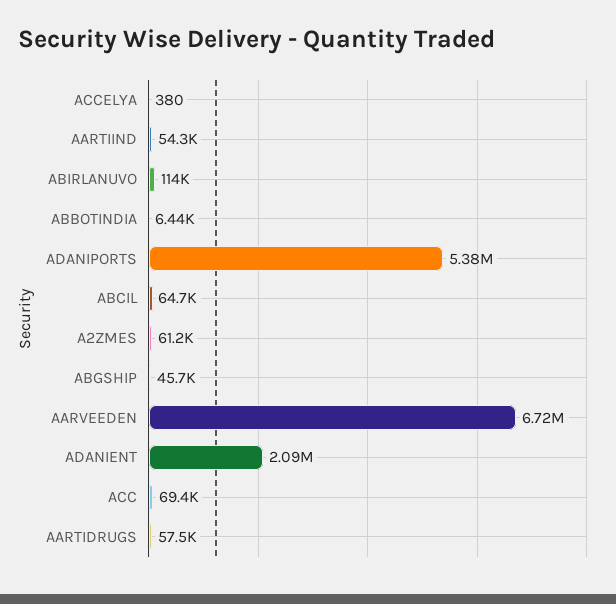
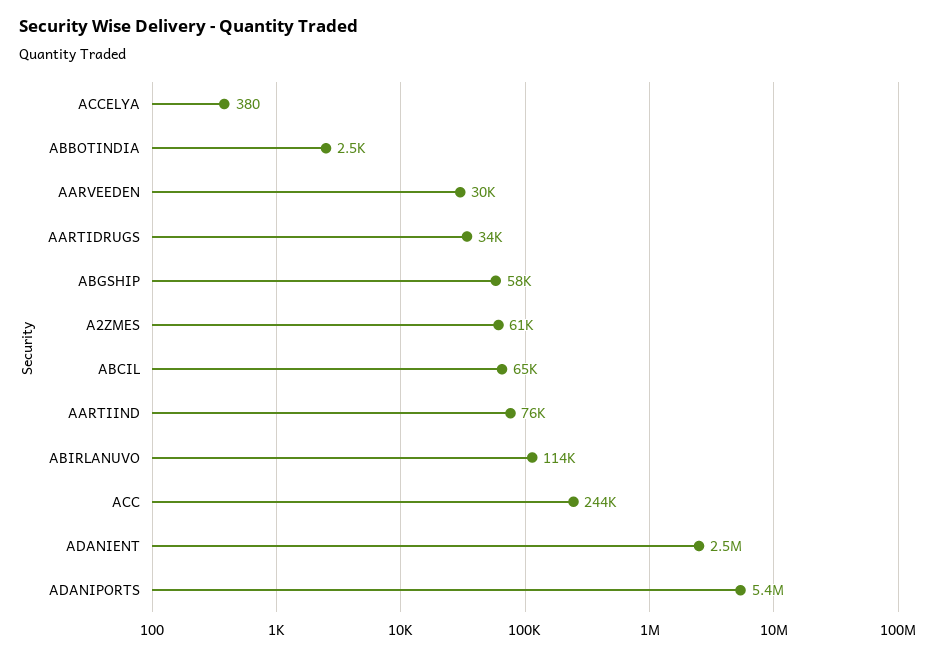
  {
    "ACCELYA": 380,
-   "AARTIIND": 54300,
+   "AARTIIND": 76000,
    "ABIRLANUVO": 114000,
-   "ABBOTINDIA": 6440,
+   "ABBOTINDIA": 2500,
    "ADANIPORTS": 5380000,
    "ABCIL": 64700,
    "A2ZMES": 61200,
-   "ABGSHIP": 45700,
+   "ABGSHIP": 58000,
-   "AARVEEDEN": 6720000,
+   "AARVEEDEN": 30000,
-   "ADANIENT": 2090000,
+   "ADANIENT": 2500000,
-   "ACC": 69400,
+   "ACC": 244000,
-   "AARTIDRUGS": 57500
+   "AARTIDRUGS": 34000
  }

